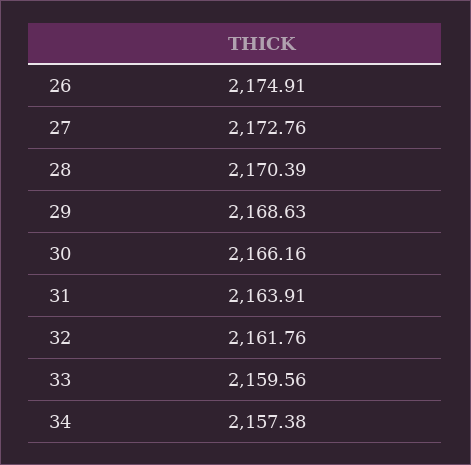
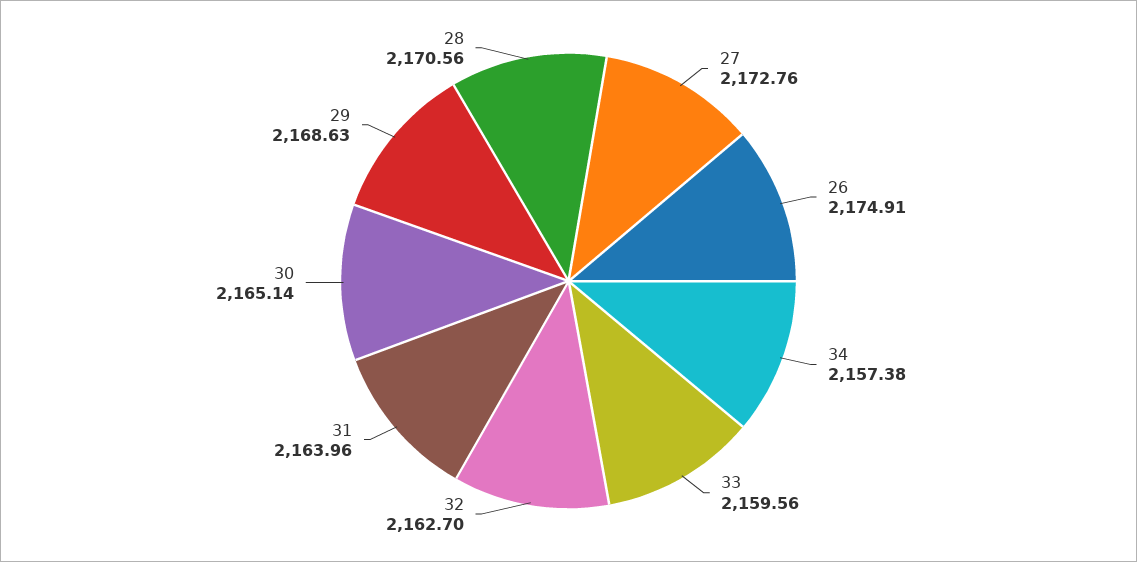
  {
    "26": 2174.91,
    "27": 2172.76,
-   "28": 2170.39,
+   "28": 2170.56,
    "29": 2168.63,
-   "30": 2166.16,
+   "30": 2165.14,
-   "31": 2163.91,
+   "31": 2163.96,
-   "32": 2161.76,
+   "32": 2162.7,
    "33": 2159.56,
    "34": 2157.38
  }

